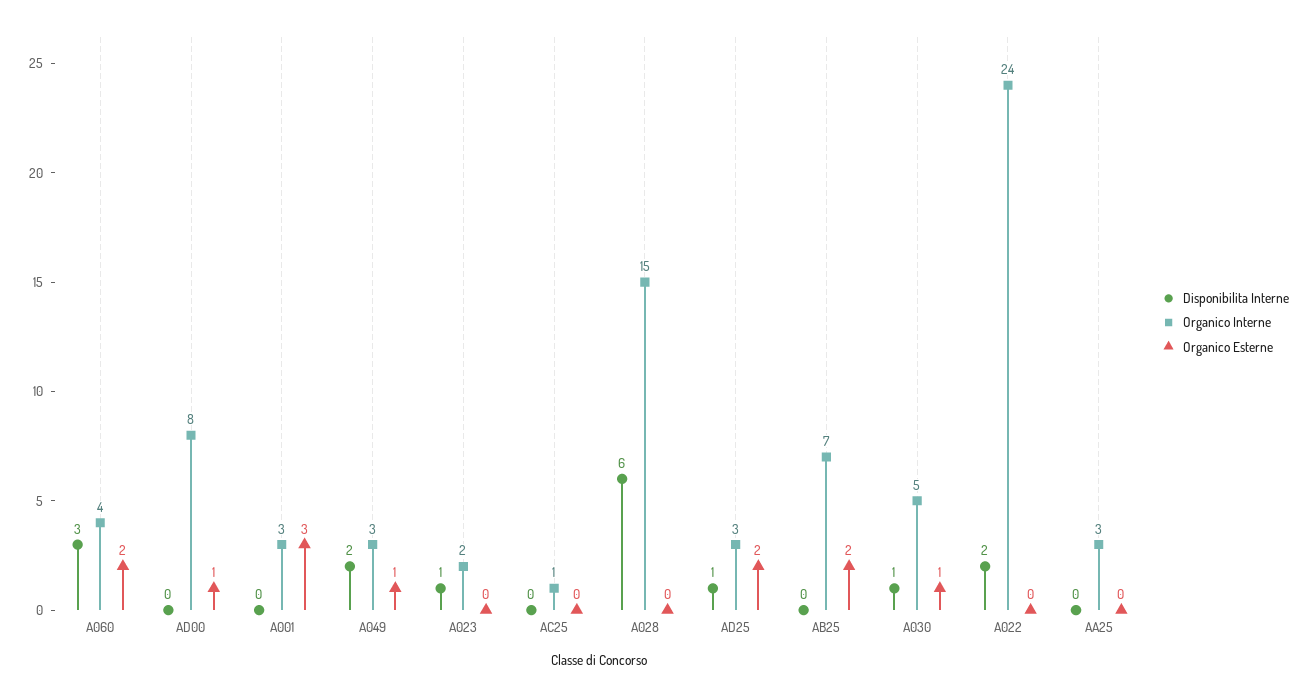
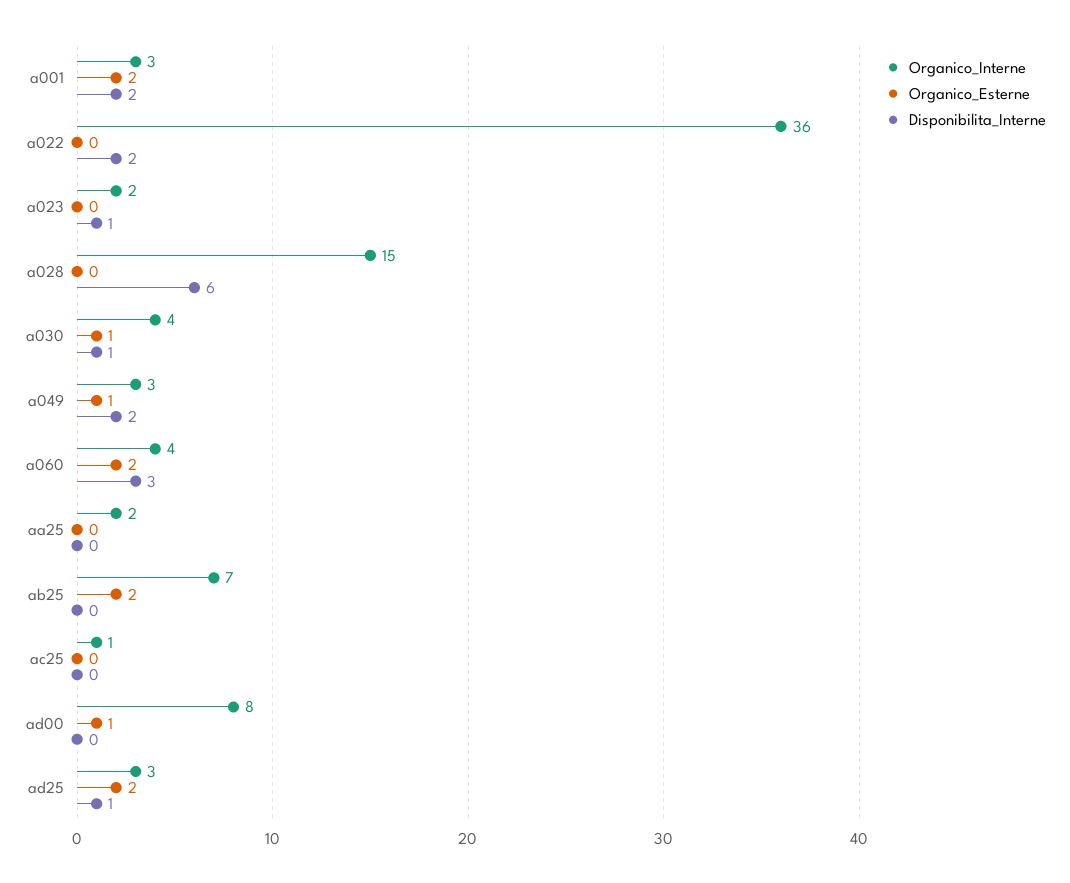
  {
    "Disponibilita Interne": {
      "A060": 3,
      "AD00": 0,
-     "A001": 0,
+     "A001": 2,
      "A049": 2,
      "A023": 1,
      "AC25": 0,
      "A028": 6,
      "AD25": 1,
      "AB25": 0,
      "A030": 1,
      "A022": 2,
      "AA25": 0
    },
    "Organico Interne": {
      "A060": 4,
      "AD00": 8,
      "A001": 3,
      "A049": 3,
      "A023": 2,
      "AC25": 1,
      "A028": 15,
      "AD25": 3,
      "AB25": 7,
-     "A030": 5,
+     "A030": 4,
-     "A022": 24,
+     "A022": 36,
-     "AA25": 3
+     "AA25": 2
    },
    "Organico Esterne": {
      "A060": 2,
      "AD00": 1,
-     "A001": 3,
+     "A001": 2,
      "A049": 1,
      "A023": 0,
      "AC25": 0,
      "A028": 0,
      "AD25": 2,
      "AB25": 2,
      "A030": 1,
      "A022": 0,
      "AA25": 0
    }
  }

